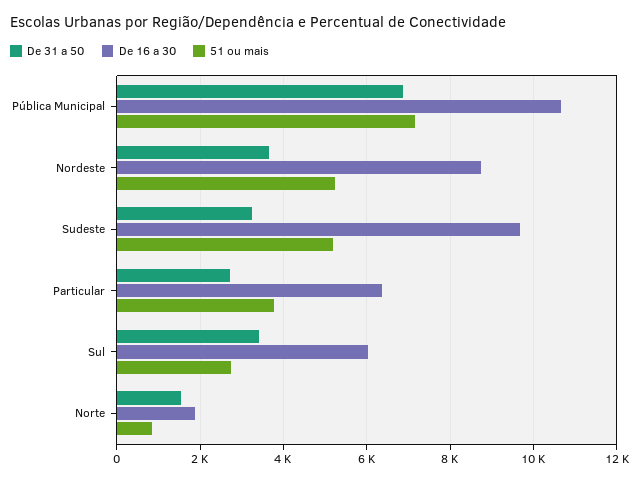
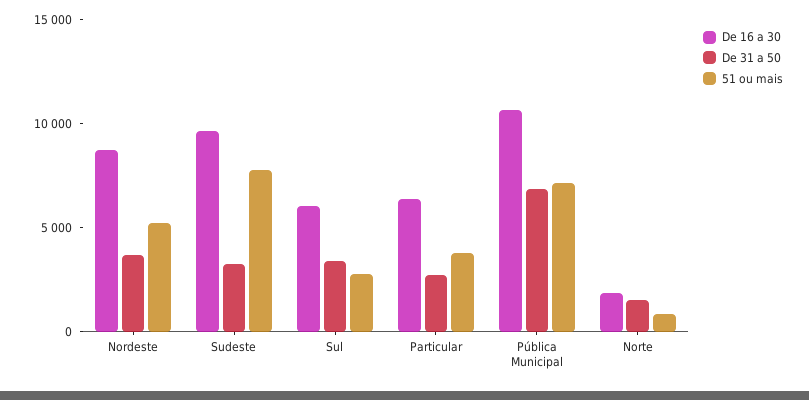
  {
    "De 31 a 50": {
      "Pública Municipal": 6800,
      "Nordeste": 3600,
      "Sudeste": 3200,
      "Particular": 2800,
      "Sul": 3400,
      "Norte": 1600
    },
    "De 16 a 30": {
      "Pública Municipal": 10600,
      "Nordeste": 8800,
      "Sudeste": 9600,
      "Particular": 6400,
      "Sul": 6000,
      "Norte": 1800
    },
    "51 ou mais": {
      "Pública Municipal": 7200,
      "Nordeste": 5200,
-     "Sudeste": 5200,
+     "Sudeste": 8000,
      "Particular": 3800,
      "Sul": 2800,
      "Norte": 800
    }
  }

